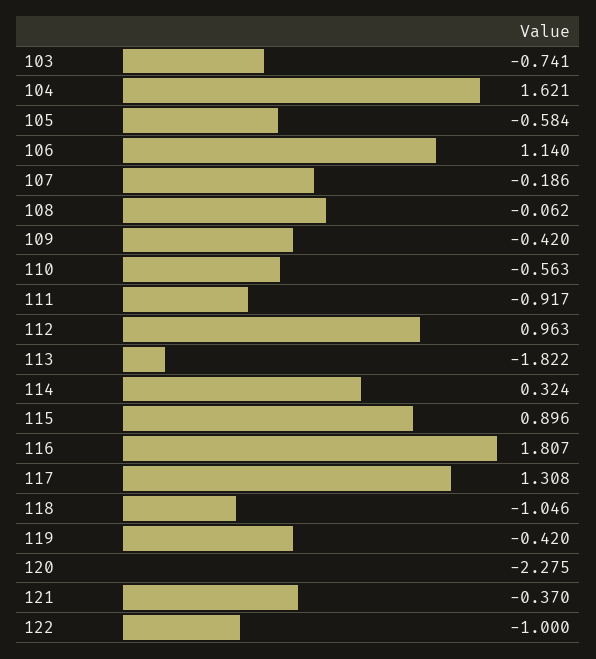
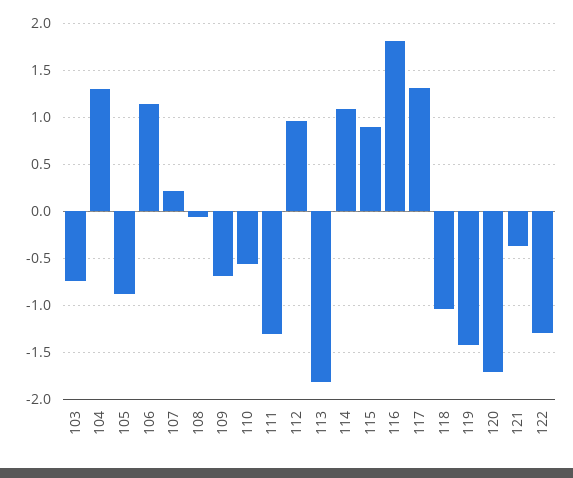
  {
    "103": -0.741,
-   "104": 1.621,
+   "104": 1.3,
-   "105": -0.584,
+   "105": -0.9,
    "106": 1.14,
-   "107": -0.186,
+   "107": 0.2,
    "108": -0.062,
-   "109": -0.42,
+   "109": -0.7,
    "110": -0.563,
-   "111": -0.917,
+   "111": -1.3,
    "112": 0.963,
    "113": -1.822,
-   "114": 0.324,
+   "114": 1.1,
    "115": 0.896,
    "116": 1.807,
    "117": 1.308,
    "118": -1.046,
-   "119": -0.42,
+   "119": -1.4,
-   "120": -2.275,
+   "120": -1.7,
    "121": -0.37,
-   "122": -1
+   "122": -1.3
  }

